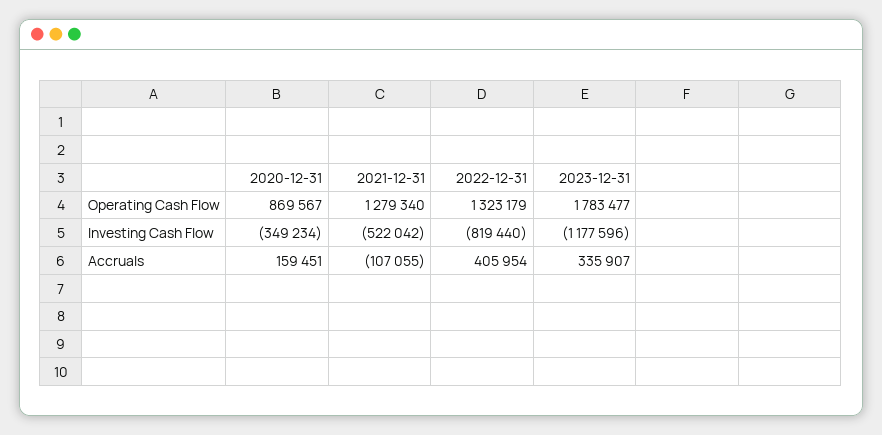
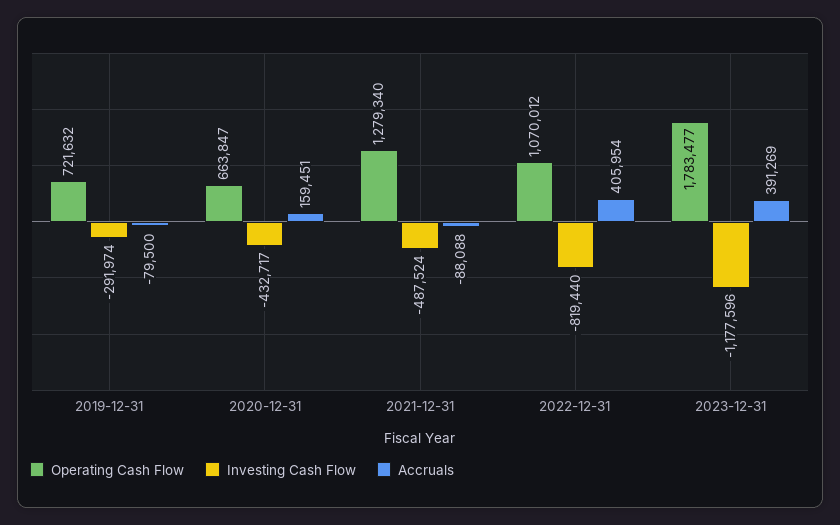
  {
    "Operating Cash Flow": {
-     "2020-12-31": 869567,
+     "2020-12-31": 663847,
      "2021-12-31": 1279340,
-     "2022-12-31": 1323179,
+     "2022-12-31": 1070012,
-     "2023-12-31": 1783477
+     "2023-12-31": 1783477,
+     "2019-12-31": 721632
    },
    "Investing Cash Flow": {
-     "2020-12-31": -349234,
+     "2020-12-31": -432717,
-     "2021-12-31": -522042,
+     "2021-12-31": -487524,
      "2022-12-31": -819440,
-     "2023-12-31": -1177596
+     "2023-12-31": -1177596,
+     "2019-12-31": -291974
    },
    "Accruals": {
      "2020-12-31": 159451,
-     "2021-12-31": -107055,
+     "2021-12-31": -88088,
      "2022-12-31": 405954,
-     "2023-12-31": 335907
+     "2023-12-31": 391269,
+     "2019-12-31": -79500
    }
  }

